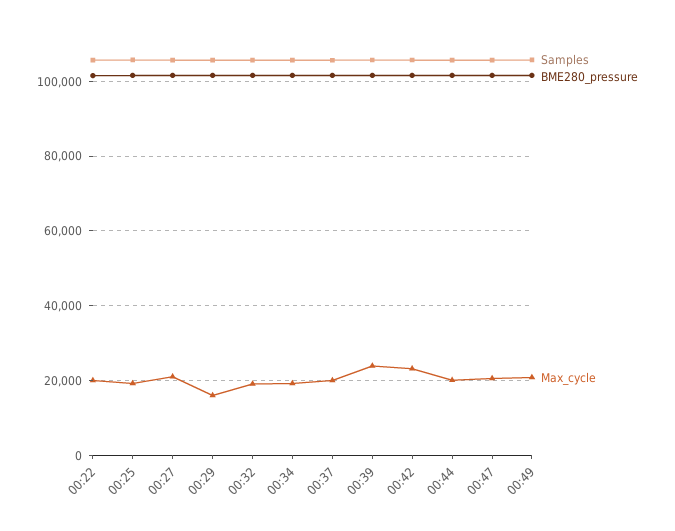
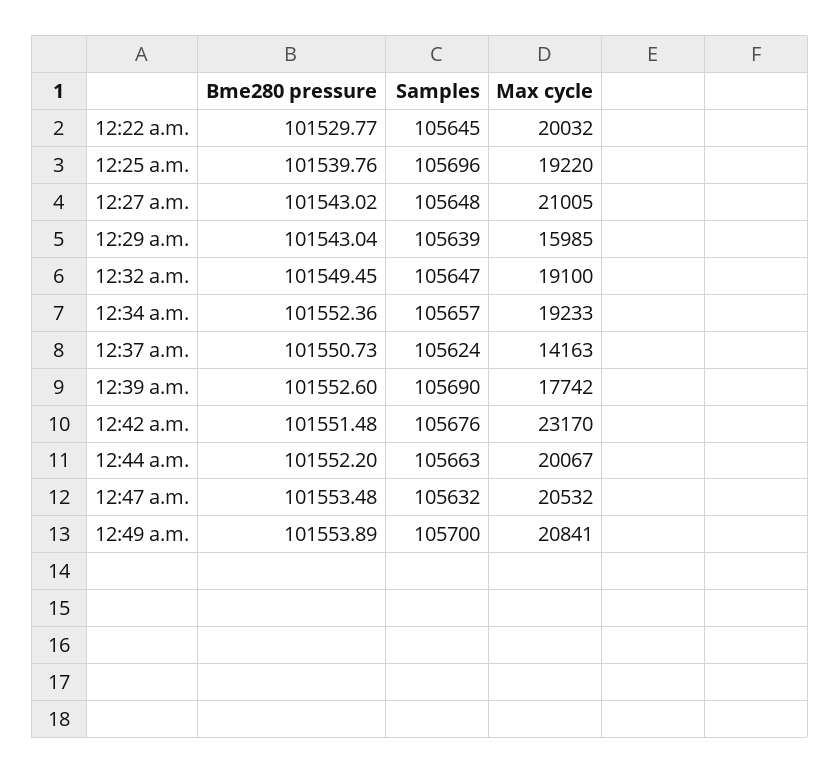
  {
    "Samples": {
      "00:22": 105645,
      "00:25": 105696,
      "00:27": 105648,
      "00:29": 105639,
      "00:32": 105647,
      "00:34": 105657,
      "00:37": 105624,
      "00:39": 105690,
      "00:42": 105676,
      "00:44": 105663,
      "00:47": 105632,
      "00:49": 105700
    },
    "BME280_pressure": {
      "00:22": 101529.77,
      "00:25": 101539.76,
      "00:27": 101543.02,
      "00:29": 101543.04,
      "00:32": 101549.45,
      "00:34": 101552.36,
      "00:37": 101550.73,
      "00:39": 101552.6,
      "00:42": 101551.48,
      "00:44": 101552.2,
      "00:47": 101553.48,
      "00:49": 101553.89
    },
    "Max_cycle": {
      "00:22": 20032,
      "00:25": 19220,
      "00:27": 21005,
      "00:29": 15985,
      "00:32": 19100,
      "00:34": 19233,
-     "00:37": 20000,
+     "00:37": 14163,
-     "00:39": 24000,
+     "00:39": 17742,
      "00:42": 23170,
      "00:44": 20067,
      "00:47": 20532,
      "00:49": 20841
    }
  }

